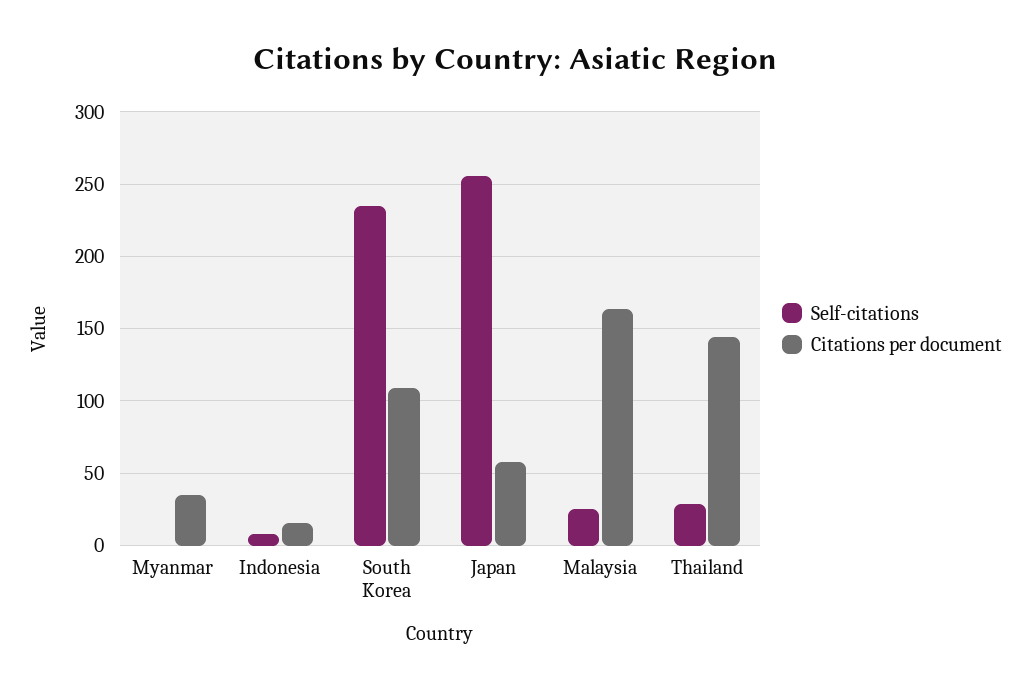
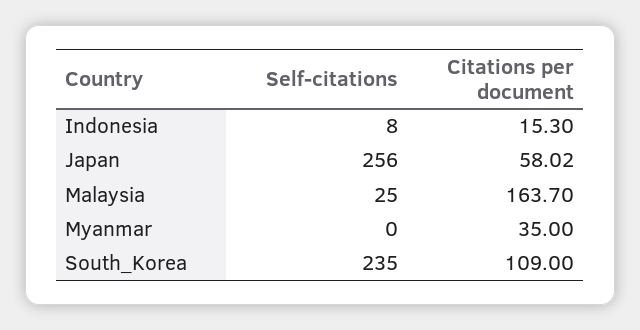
  {
    "Self-citations": {
      "Myanmar": 0,
      "Indonesia": 8,
      "South Korea": 235,
      "Japan": 256,
-     "Malaysia": 25,
+     "Malaysia": 25
-     "Thailand": 30
    },
    "Citations per document": {
      "Myanmar": 35,
      "Indonesia": 15.3,
      "South Korea": 109,
      "Japan": 58.02,
-     "Malaysia": 163.7,
+     "Malaysia": 163.7
-     "Thailand": 145
    }
  }

